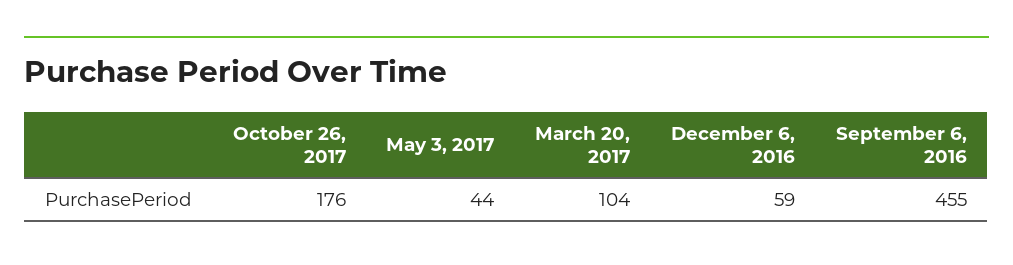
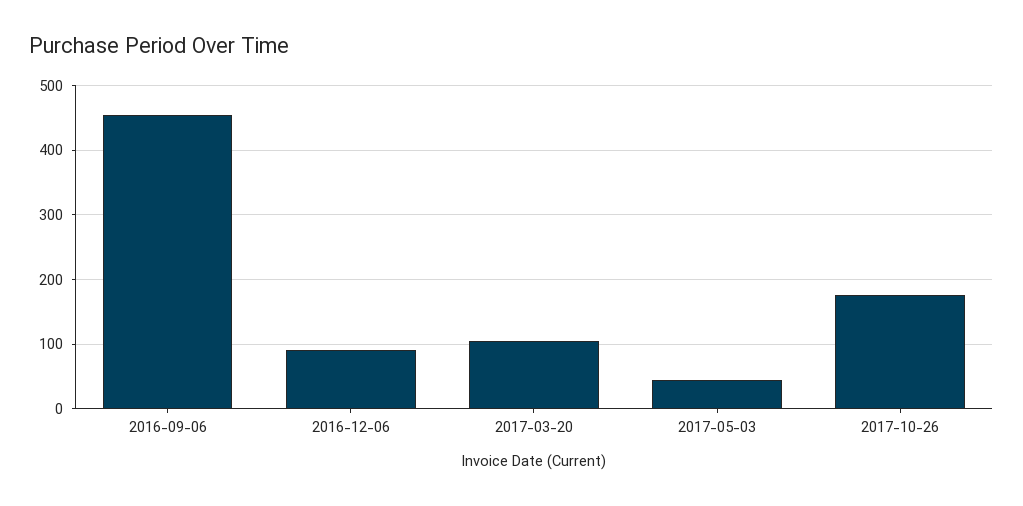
  {
    "October 26, 2017": 176,
    "May 3, 2017": 44,
    "March 20, 2017": 104,
-   "December 6, 2016": 59,
+   "December 6, 2016": 90,
    "September 6, 2016": 455
  }

